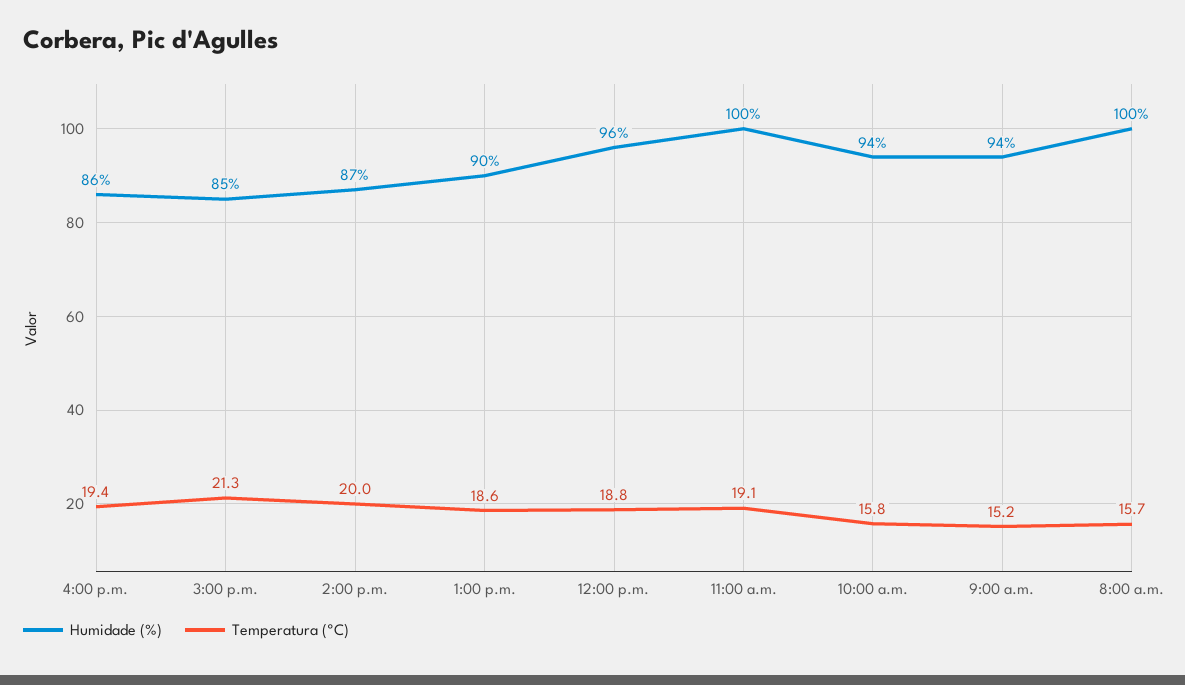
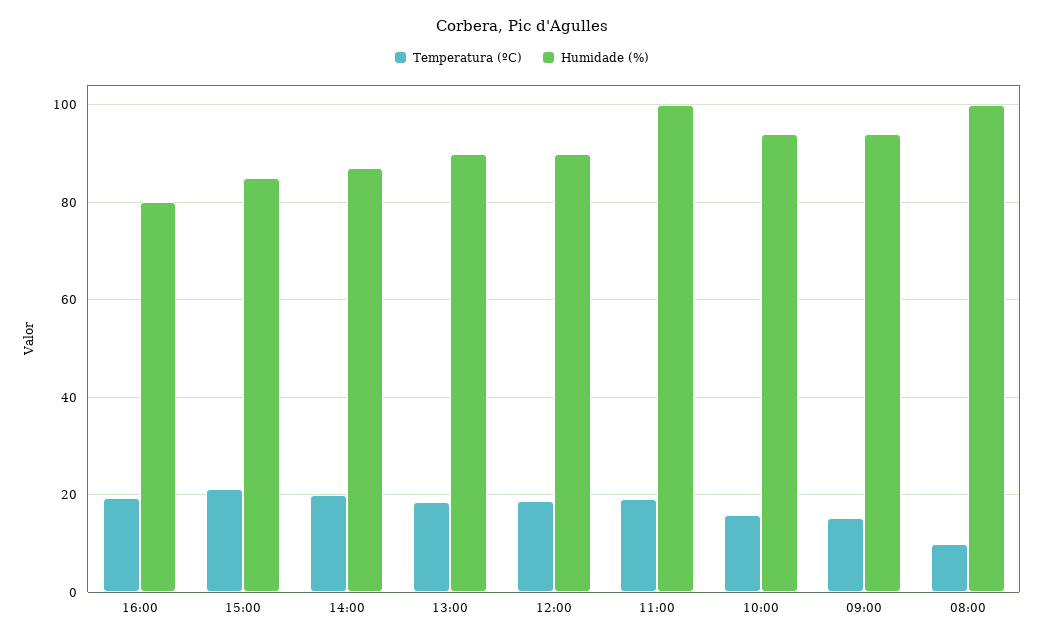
  {
    "Humidade (%)": {
-     "4:00 p.m.": 86,
+     "4:00 p.m.": 80,
      "3:00 p.m.": 85,
      "2:00 p.m.": 87,
      "1:00 p.m.": 90,
-     "12:00 p.m.": 96,
+     "12:00 p.m.": 90,
      "11:00 a.m.": 100,
      "10:00 a.m.": 94,
      "9:00 a.m.": 94,
      "8:00 a.m.": 100
    },
    "Temperatura (ºC)": {
      "4:00 p.m.": 19.4,
      "3:00 p.m.": 21.3,
      "2:00 p.m.": 20,
      "1:00 p.m.": 18.6,
      "12:00 p.m.": 18.8,
      "11:00 a.m.": 19.1,
      "10:00 a.m.": 15.8,
      "9:00 a.m.": 15.2,
-     "8:00 a.m.": 15.7
+     "8:00 a.m.": 10
    }
  }

